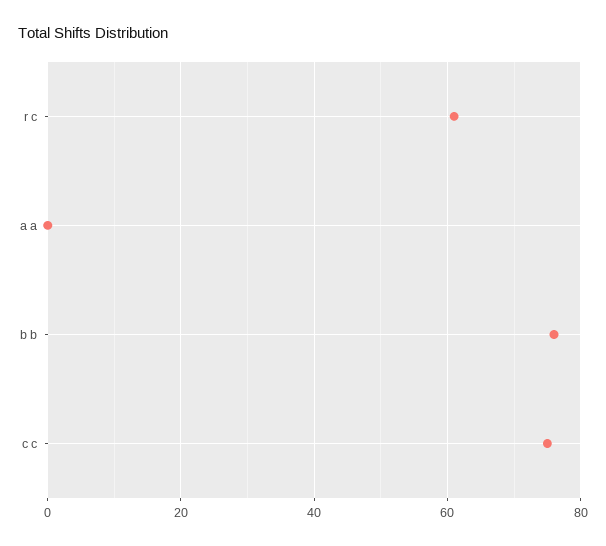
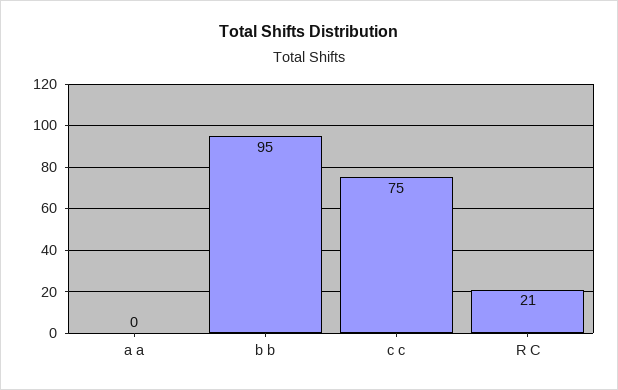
  {
-   "r c": 60,
+   "r c": 21,
    "a a": 0,
-   "b b": 75,
+   "b b": 95,
    "c c": 75
  }

